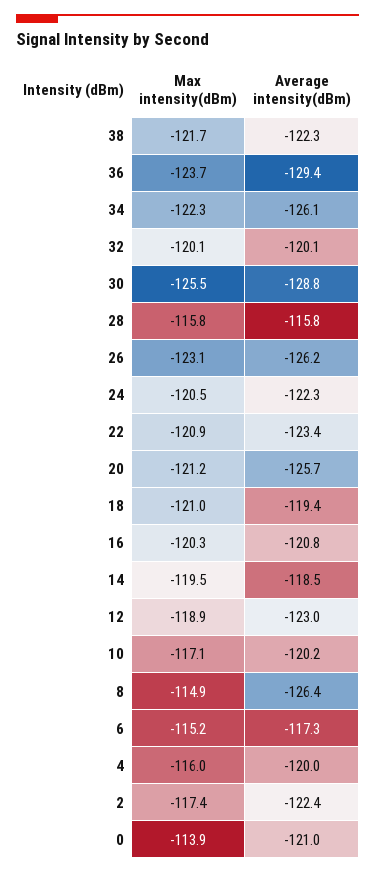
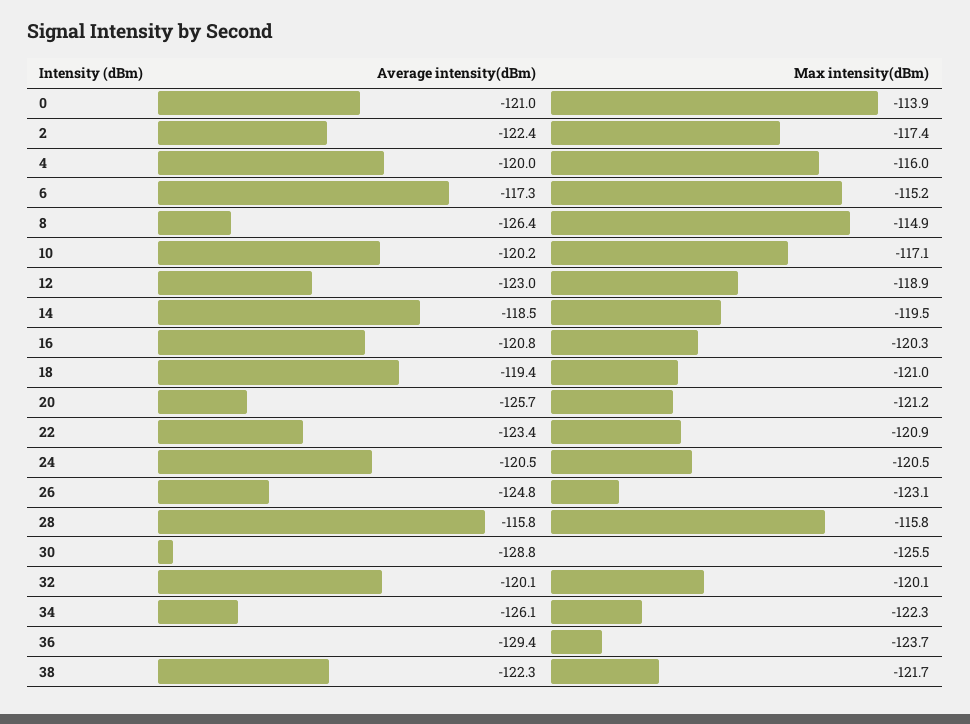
  {
    "Max intensity(dBm)": {
      "38": -121.7,
      "36": -123.7,
      "34": -122.3,
      "32": -120.1,
      "30": -125.5,
      "28": -115.8,
      "26": -123.1,
      "24": -120.5,
      "22": -120.9,
      "20": -121.2,
      "18": -121,
      "16": -120.3,
      "14": -119.5,
      "12": -118.9,
      "10": -117.1,
      "8": -114.9,
      "6": -115.2,
      "4": -116,
      "2": -117.4,
      "0": -113.9
    },
    "Average intensity(dBm)": {
      "38": -122.3,
      "36": -129.4,
      "34": -126.1,
      "32": -120.1,
      "30": -128.8,
      "28": -115.8,
-     "26": -126.2,
+     "26": -124.8,
-     "24": -122.3,
+     "24": -120.5,
      "22": -123.4,
      "20": -125.7,
      "18": -119.4,
      "16": -120.8,
      "14": -118.5,
      "12": -123,
      "10": -120.2,
      "8": -126.4,
      "6": -117.3,
      "4": -120,
      "2": -122.4,
      "0": -121
    }
  }

